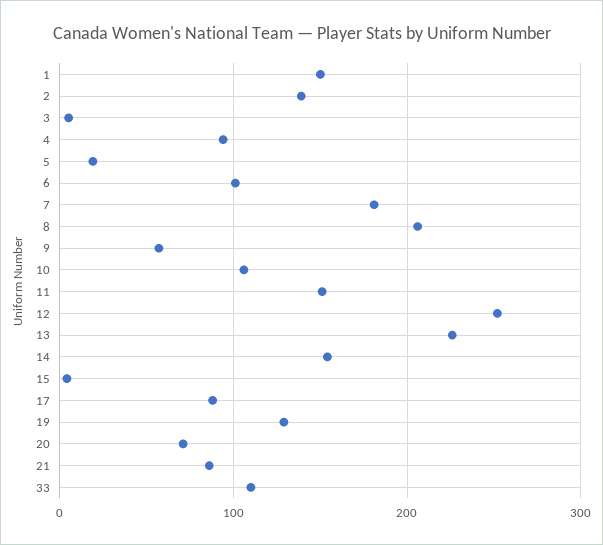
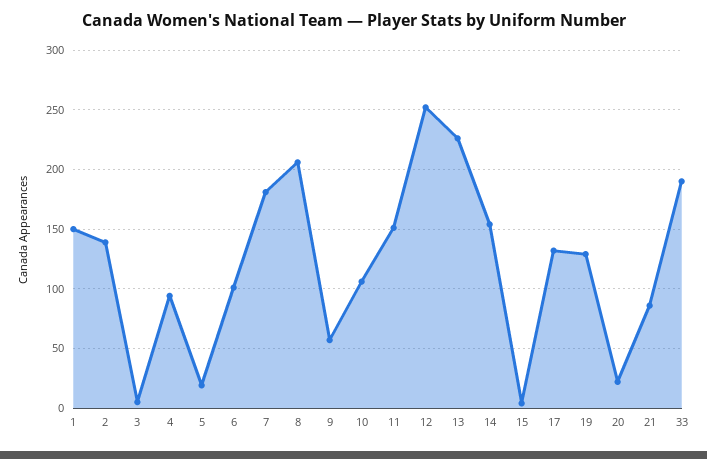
  {
    "1": 150,
    "2": 140,
    "3": 10,
    "4": 90,
    "5": 20,
    "6": 100,
    "7": 180,
    "8": 210,
    "9": 60,
    "10": 110,
    "11": 150,
    "12": 250,
    "13": 230,
    "14": 150,
    "15": 0,
-   "17": 90,
+   "17": 130,
    "19": 130,
-   "20": 70,
+   "20": 20,
    "21": 90,
-   "33": 110
+   "33": 190
  }

